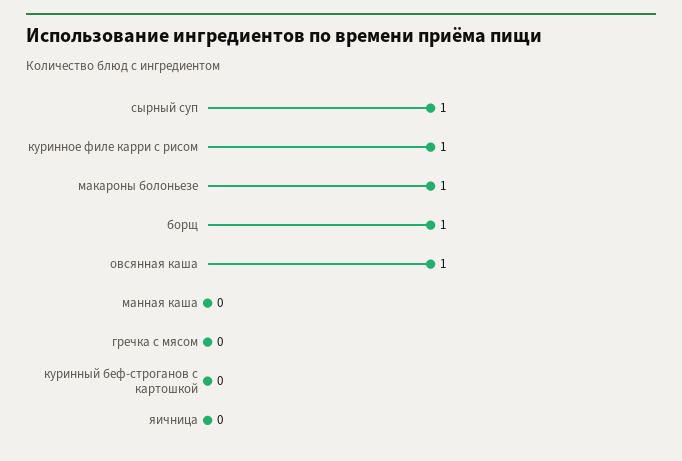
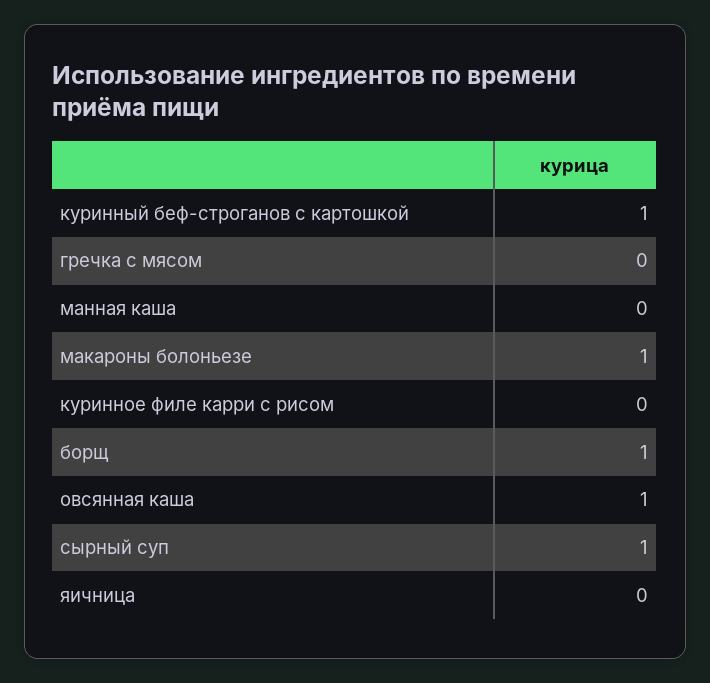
  {
    "сырный суп": 1,
-   "куринное филе карри с рисом": 1,
+   "куринное филе карри с рисом": 0,
    "макароны болоньезе": 1,
    "борщ": 1,
    "овсянная каша": 1,
    "манная каша": 0,
    "гречка с мясом": 0,
-   "куринный беф-строганов с картошкой": 0,
+   "куринный беф-строганов с картошкой": 1,
    "яичница": 0
  }

